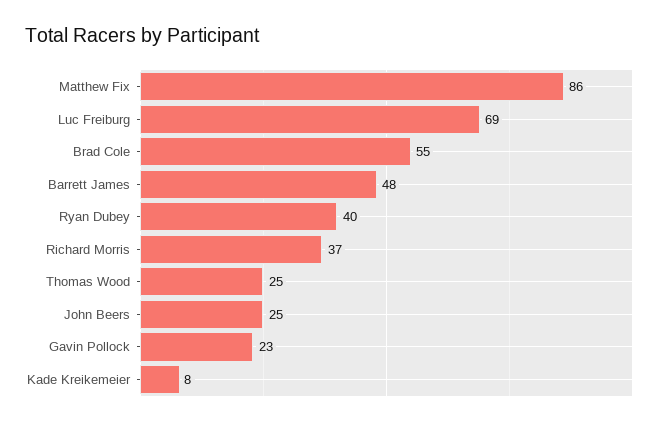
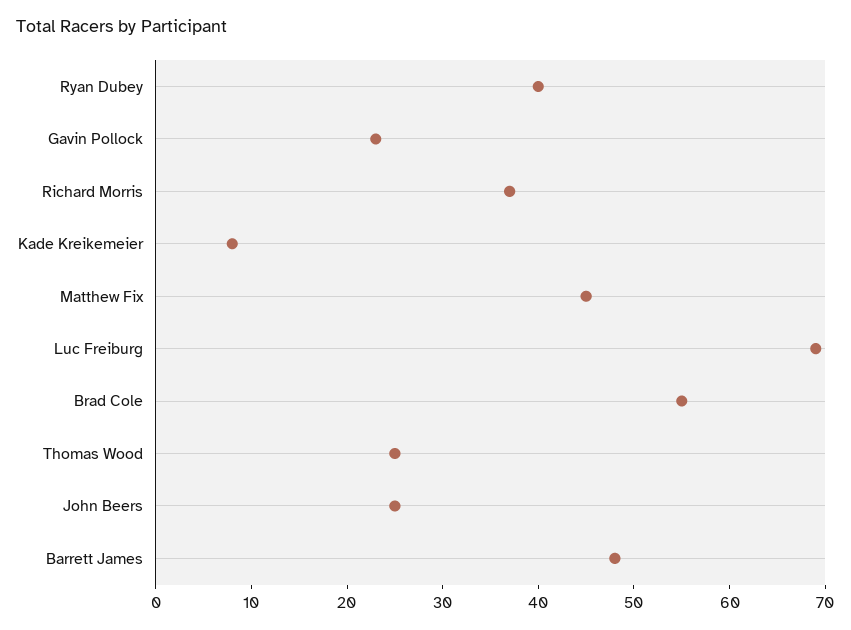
  {
-   "Matthew Fix": 86,
+   "Matthew Fix": 45,
    "Luc Freiburg": 69,
    "Brad Cole": 55,
    "Barrett James": 48,
    "Ryan Dubey": 40,
    "Richard Morris": 37,
    "Thomas Wood": 25,
    "John Beers": 25,
    "Gavin Pollock": 23,
    "Kade Kreikemeier": 8
  }

